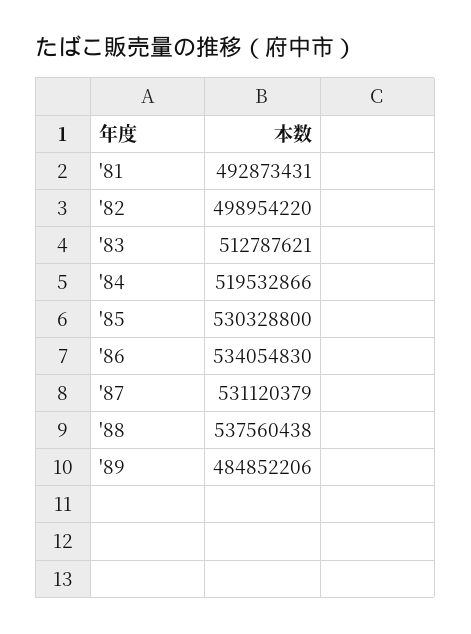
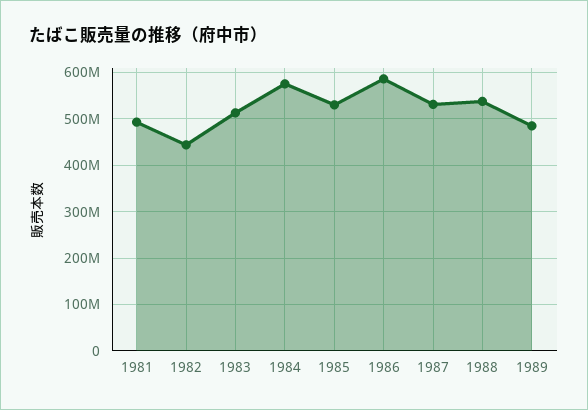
  {
    "'81": 492873431,
-   "'82": 498954220,
+   "'82": 440000000,
    "'83": 512787621,
-   "'84": 519532866,
+   "'84": 580000000,
    "'85": 530328800,
-   "'86": 534054830,
+   "'86": 580000000,
    "'87": 531120379,
    "'88": 537560438,
    "'89": 484852206
  }

